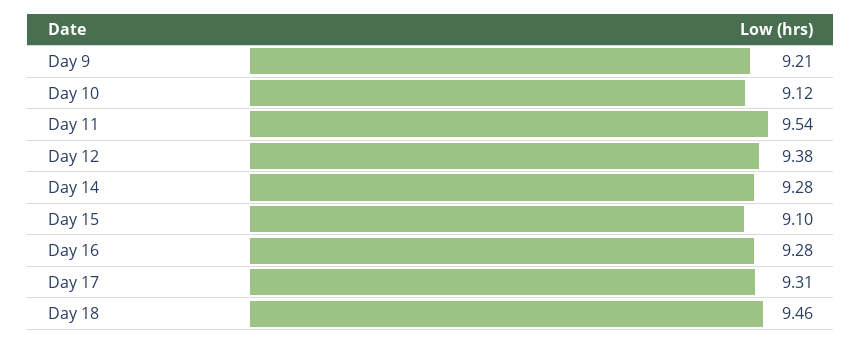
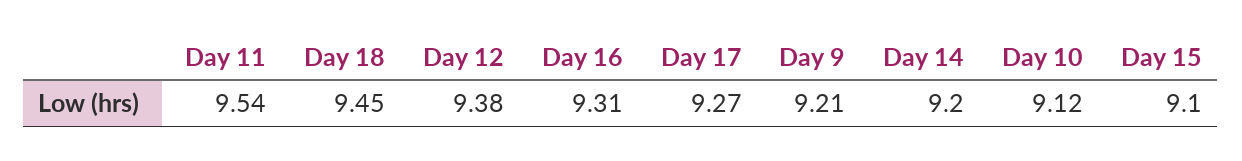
  {
    "Day 9": 9.21,
    "Day 10": 9.12,
    "Day 11": 9.54,
    "Day 12": 9.38,
-   "Day 14": 9.28,
+   "Day 14": 9.2,
    "Day 15": 9.1,
-   "Day 16": 9.28,
+   "Day 16": 9.31,
-   "Day 17": 9.31,
+   "Day 17": 9.27,
-   "Day 18": 9.46
+   "Day 18": 9.45
  }

